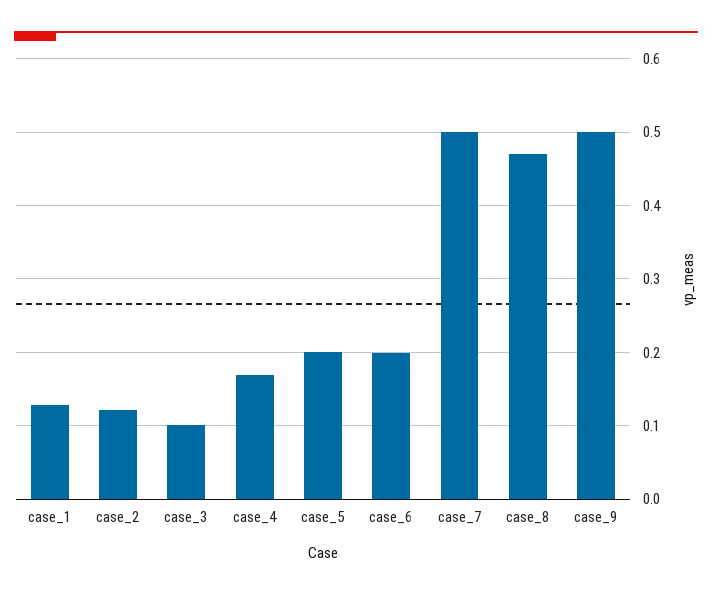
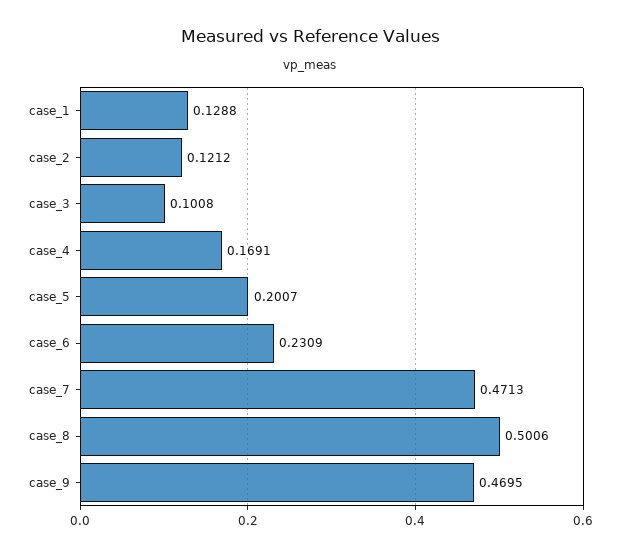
  {
    "case_1": 0.1288,
    "case_2": 0.1212,
    "case_3": 0.1008,
    "case_4": 0.1691,
    "case_5": 0.2007,
-   "case_6": 0.2,
+   "case_6": 0.2309,
-   "case_7": 0.5,
+   "case_7": 0.4713,
-   "case_8": 0.47,
+   "case_8": 0.5006,
-   "case_9": 0.5
+   "case_9": 0.4695
  }

